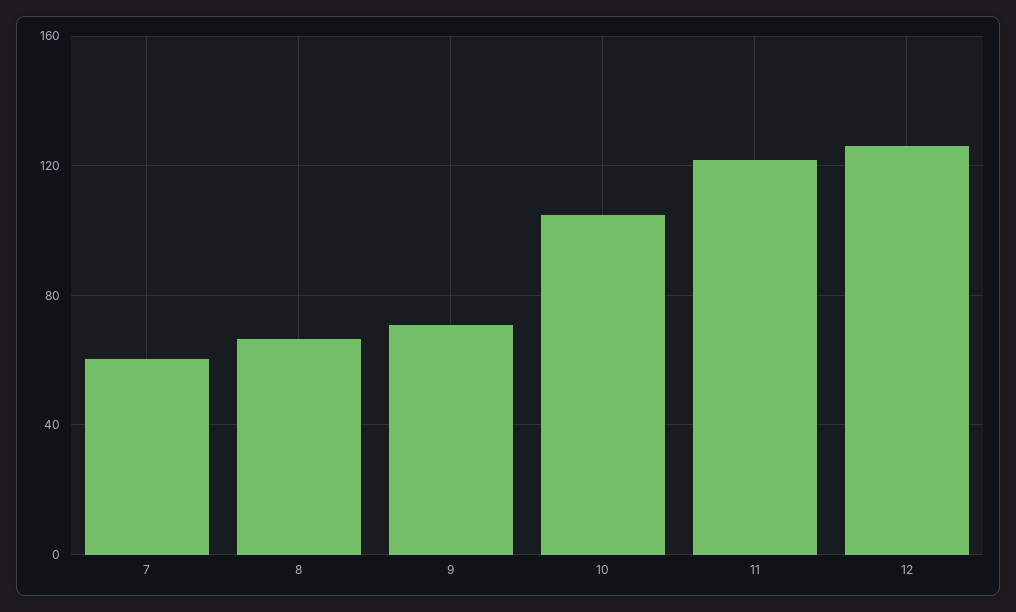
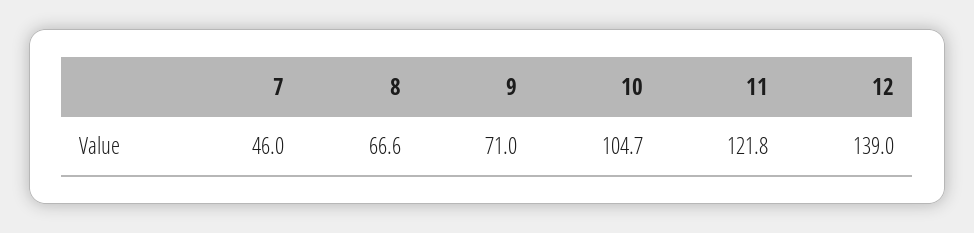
  {
-   "7": 60,
+   "7": 46,
    "8": 66.6,
    "9": 71,
    "10": 104.7,
    "11": 121.8,
-   "12": 125
+   "12": 139
  }

